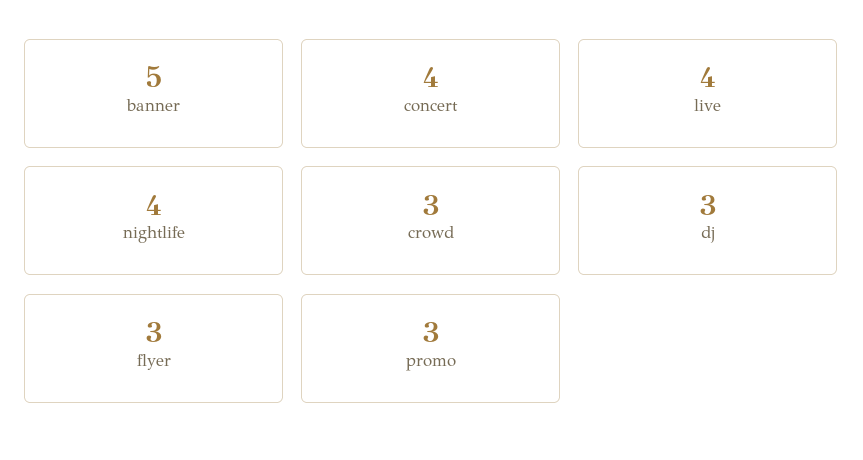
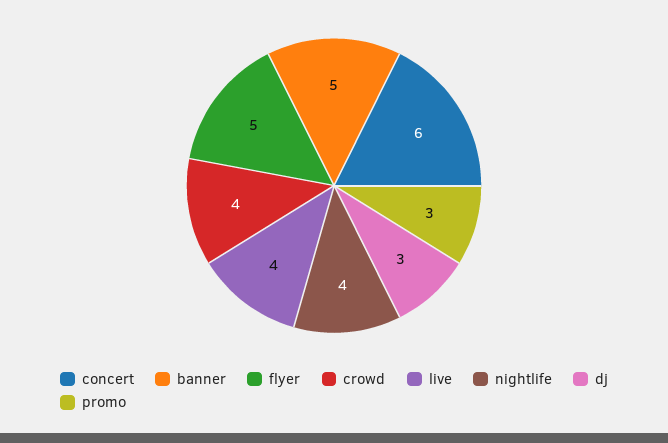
  {
    "banner": 5,
-   "concert": 4,
+   "concert": 6,
    "live": 4,
    "nightlife": 4,
-   "crowd": 3,
+   "crowd": 4,
    "dj": 3,
-   "flyer": 3,
+   "flyer": 5,
    "promo": 3
  }

